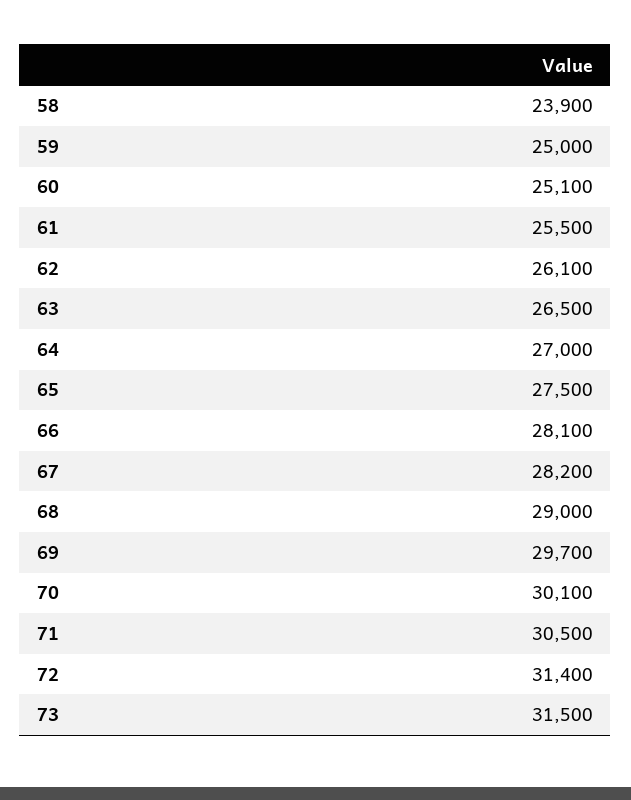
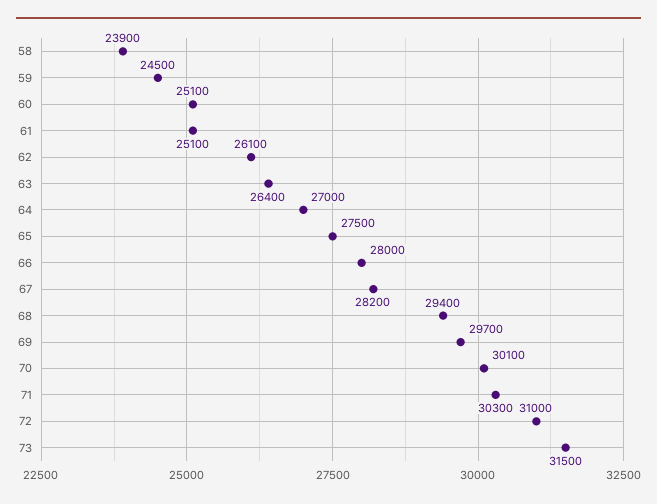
  {
    "58": 23900,
-   "59": 25000,
+   "59": 24500,
    "60": 25100,
-   "61": 25500,
+   "61": 25100,
    "62": 26100,
-   "63": 26500,
+   "63": 26400,
    "64": 27000,
    "65": 27500,
-   "66": 28100,
+   "66": 28000,
    "67": 28200,
-   "68": 29000,
+   "68": 29400,
    "69": 29700,
    "70": 30100,
-   "71": 30500,
+   "71": 30300,
-   "72": 31400,
+   "72": 31000,
    "73": 31500
  }

